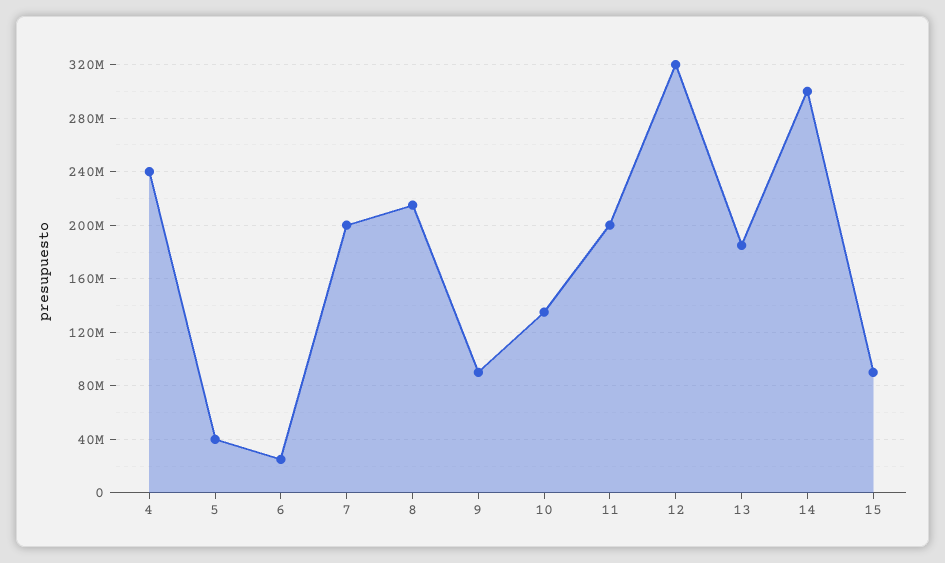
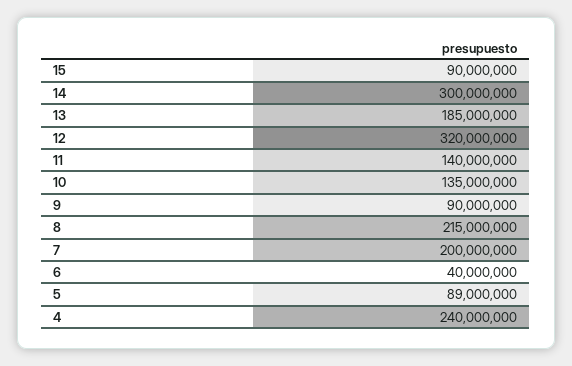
  {
    "4": 240000000,
-   "5": 40000000,
+   "5": 89000000,
-   "6": 25000000,
+   "6": 40000000,
    "7": 200000000,
    "8": 215000000,
    "9": 90000000,
    "10": 135000000,
-   "11": 200000000,
+   "11": 140000000,
    "12": 320000000,
    "13": 185000000,
    "14": 300000000,
    "15": 90000000
  }

